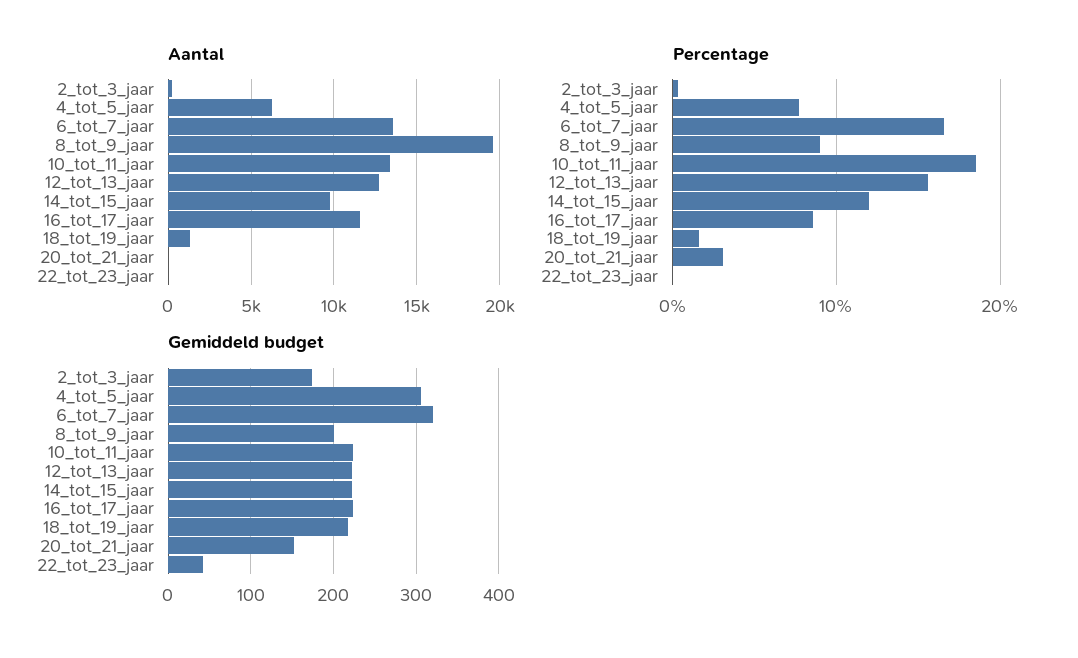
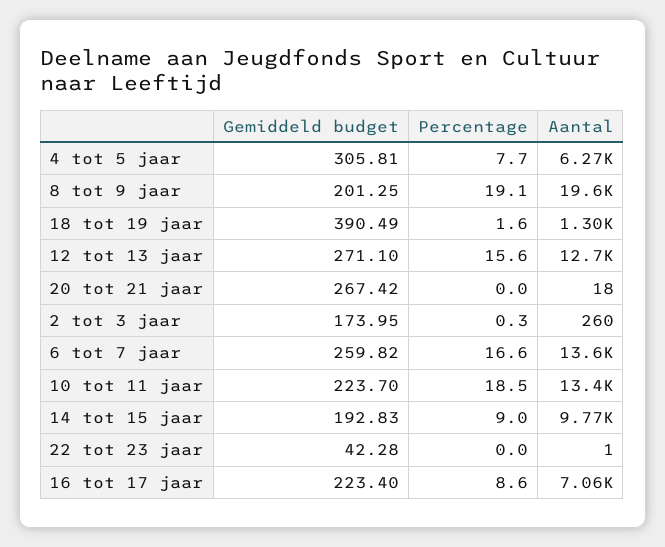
  {
    "Aantal": {
      "2_tot_3_jaar": 260,
      "4_tot_5_jaar": 6270,
      "6_tot_7_jaar": 13600,
      "8_tot_9_jaar": 19600,
      "10_tot_11_jaar": 13400,
      "12_tot_13_jaar": 12700,
      "14_tot_15_jaar": 9770,
-     "16_tot_17_jaar": 11500,
+     "16_tot_17_jaar": 7060,
      "18_tot_19_jaar": 1300,
      "20_tot_21_jaar": 18,
      "22_tot_23_jaar": 1
    },
    "Percentage": {
      "2_tot_3_jaar": 0.3,
      "4_tot_5_jaar": 7.7,
      "6_tot_7_jaar": 16.6,
-     "8_tot_9_jaar": 9,
+     "8_tot_9_jaar": 19.1,
      "10_tot_11_jaar": 18.5,
      "12_tot_13_jaar": 15.6,
-     "14_tot_15_jaar": 12,
+     "14_tot_15_jaar": 9,
      "16_tot_17_jaar": 8.6,
      "18_tot_19_jaar": 1.6,
-     "20_tot_21_jaar": 3,
+     "20_tot_21_jaar": 0,
      "22_tot_23_jaar": 0
    },
    "Gemiddeld budget": {
      "2_tot_3_jaar": 173.95,
      "4_tot_5_jaar": 305.81,
-     "6_tot_7_jaar": 320,
+     "6_tot_7_jaar": 259.82,
      "8_tot_9_jaar": 201.25,
      "10_tot_11_jaar": 223.7,
-     "12_tot_13_jaar": 220,
+     "12_tot_13_jaar": 271.1,
-     "14_tot_15_jaar": 220,
+     "14_tot_15_jaar": 192.83,
      "16_tot_17_jaar": 223.4,
-     "18_tot_19_jaar": 220,
+     "18_tot_19_jaar": 390.49,
-     "20_tot_21_jaar": 150,
+     "20_tot_21_jaar": 267.42,
      "22_tot_23_jaar": 42.28
    }
  }

